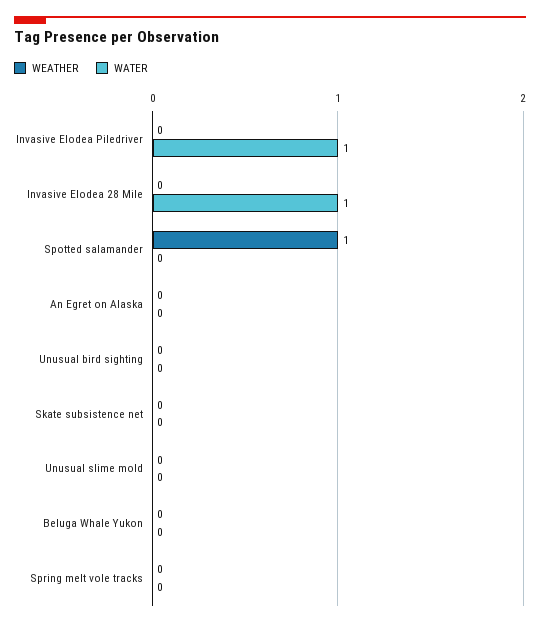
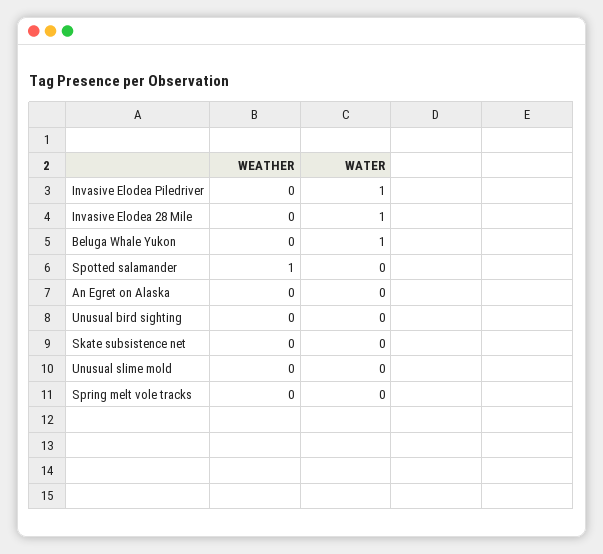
  {
    "WEATHER": {
      "Invasive Elodea Piledriver": 0,
      "Invasive Elodea 28 Mile": 0,
      "Spotted salamander": 1,
      "An Egret on Alaska": 0,
      "Unusual bird sighting": 0,
      "Skate subsistence net": 0,
      "Unusual slime mold": 0,
      "Beluga Whale Yukon": 0,
      "Spring melt vole tracks": 0
    },
    "WATER": {
      "Invasive Elodea Piledriver": 1,
      "Invasive Elodea 28 Mile": 1,
      "Spotted salamander": 0,
      "An Egret on Alaska": 0,
      "Unusual bird sighting": 0,
      "Skate subsistence net": 0,
      "Unusual slime mold": 0,
-     "Beluga Whale Yukon": 0,
+     "Beluga Whale Yukon": 1,
      "Spring melt vole tracks": 0
    }
  }

